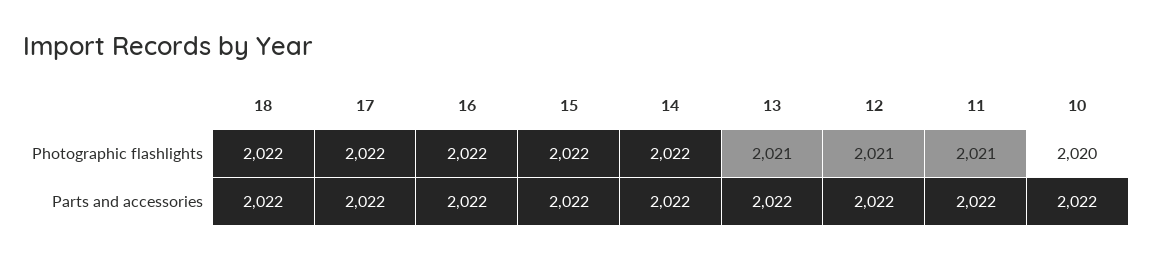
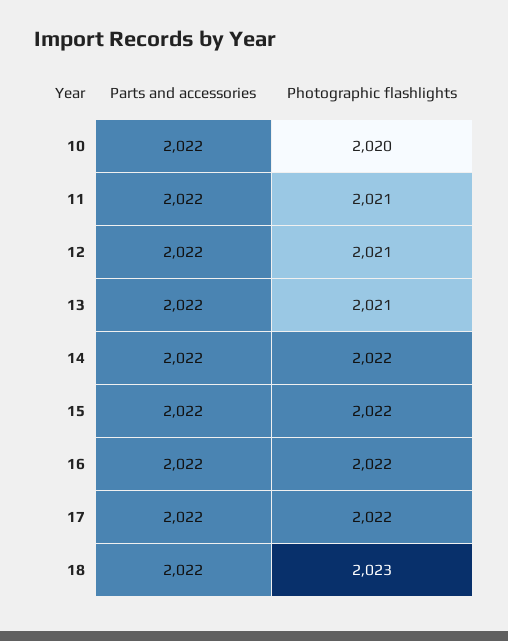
  {
    "18": {
-     "Photographic flashlights": 2022,
+     "Photographic flashlights": 2023,
      "Parts and accessories": 2022
    },
    "17": {
      "Photographic flashlights": 2022,
      "Parts and accessories": 2022
    },
    "16": {
      "Photographic flashlights": 2022,
      "Parts and accessories": 2022
    },
    "15": {
      "Photographic flashlights": 2022,
      "Parts and accessories": 2022
    },
    "14": {
      "Photographic flashlights": 2022,
      "Parts and accessories": 2022
    },
    "13": {
      "Photographic flashlights": 2021,
      "Parts and accessories": 2022
    },
    "12": {
      "Photographic flashlights": 2021,
      "Parts and accessories": 2022
    },
    "11": {
      "Photographic flashlights": 2021,
      "Parts and accessories": 2022
    },
    "10": {
      "Photographic flashlights": 2020,
      "Parts and accessories": 2022
    }
  }

